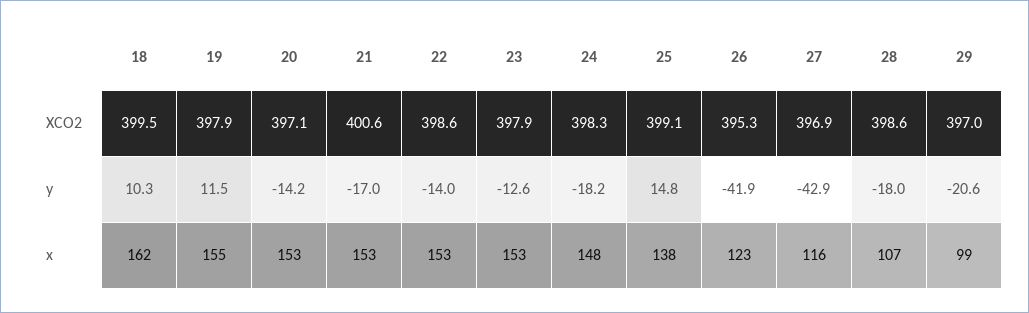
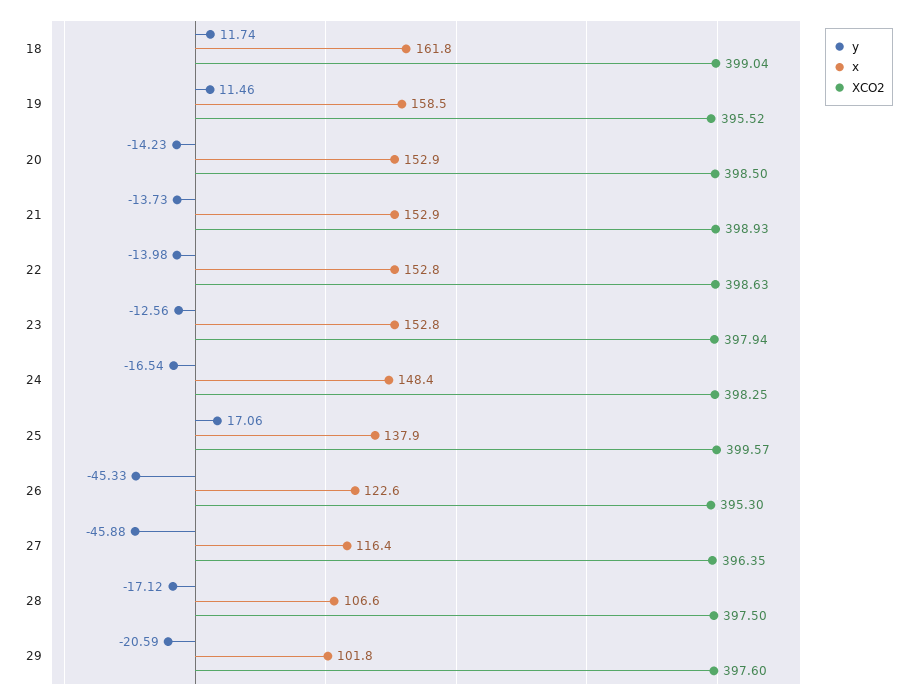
  {
    "XCO2": {
-     "18": 399.5,
+     "18": 399.04,
-     "19": 397.9,
+     "19": 395.52,
-     "20": 397.1,
+     "20": 398.5,
-     "21": 400.6,
+     "21": 398.93,
      "22": 398.63,
      "23": 397.94,
      "24": 398.25,
-     "25": 399.1,
+     "25": 399.57,
      "26": 395.3,
-     "27": 396.9,
+     "27": 396.35,
-     "28": 398.6,
+     "28": 397.5,
-     "29": 397
+     "29": 397.6
    },
    "y": {
-     "18": 10.3,
+     "18": 11.74,
      "19": 11.46,
      "20": -14.23,
-     "21": -17,
+     "21": -13.73,
      "22": -13.98,
      "23": -12.56,
-     "24": -18.2,
+     "24": -16.54,
-     "25": 14.8,
+     "25": 17.06,
-     "26": -41.9,
+     "26": -45.33,
-     "27": -42.9,
+     "27": -45.88,
-     "28": -18,
+     "28": -17.12,
      "29": -20.59
    },
    "x": {
      "18": 161.8,
-     "19": 155,
+     "19": 158.5,
      "20": 152.9,
      "21": 152.9,
      "22": 152.8,
      "23": 152.8,
      "24": 148.4,
      "25": 137.9,
      "26": 122.6,
      "27": 116.4,
      "28": 106.6,
-     "29": 99
+     "29": 101.8
    }
  }

